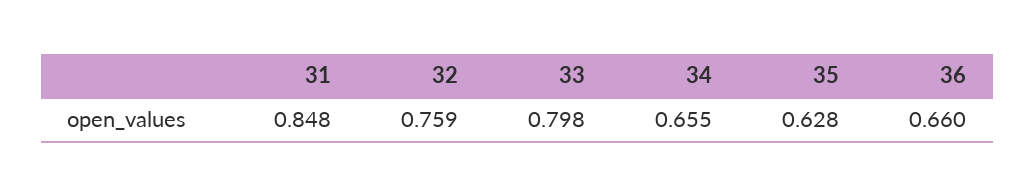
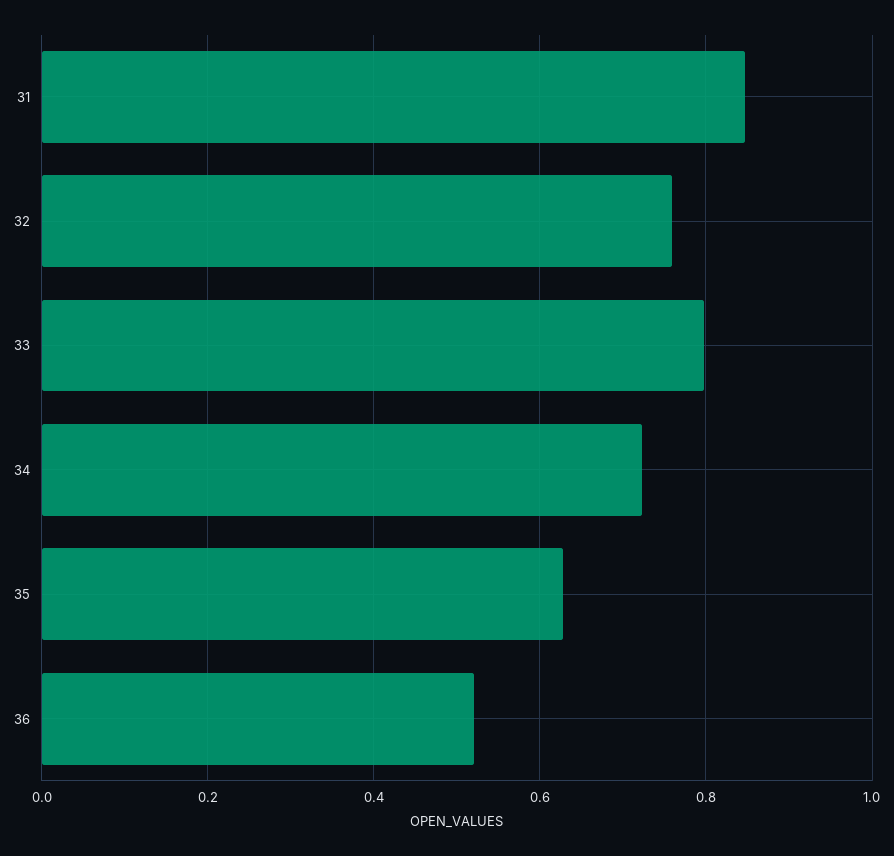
  {
    "31": 0.848,
    "32": 0.759,
    "33": 0.798,
-   "34": 0.655,
+   "34": 0.72,
    "35": 0.628,
-   "36": 0.66
+   "36": 0.52
  }

